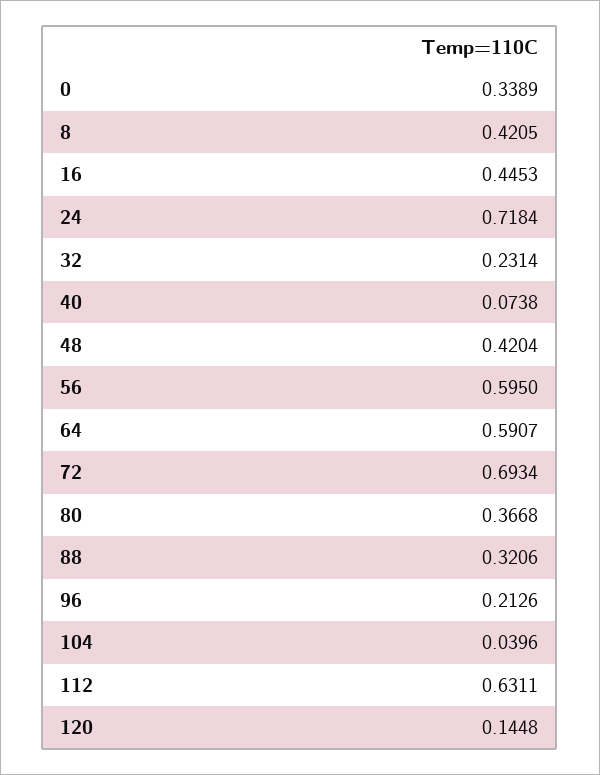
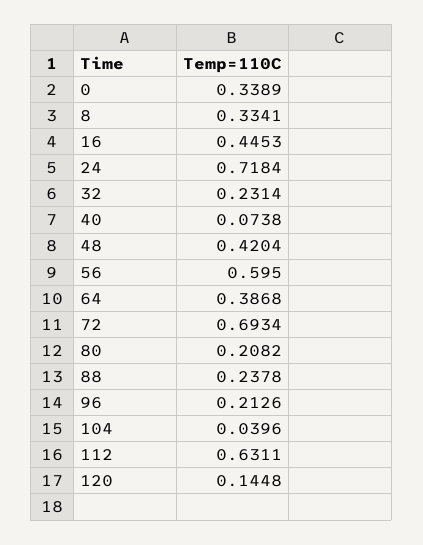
  {
    "0": 0.3389,
-   "8": 0.4205,
+   "8": 0.3341,
    "16": 0.4453,
    "24": 0.7184,
    "32": 0.2314,
    "40": 0.0738,
    "48": 0.4204,
    "56": 0.595,
-   "64": 0.5907,
+   "64": 0.3868,
    "72": 0.6934,
-   "80": 0.3668,
+   "80": 0.2082,
-   "88": 0.3206,
+   "88": 0.2378,
    "96": 0.2126,
    "104": 0.0396,
    "112": 0.6311,
    "120": 0.1448
  }

